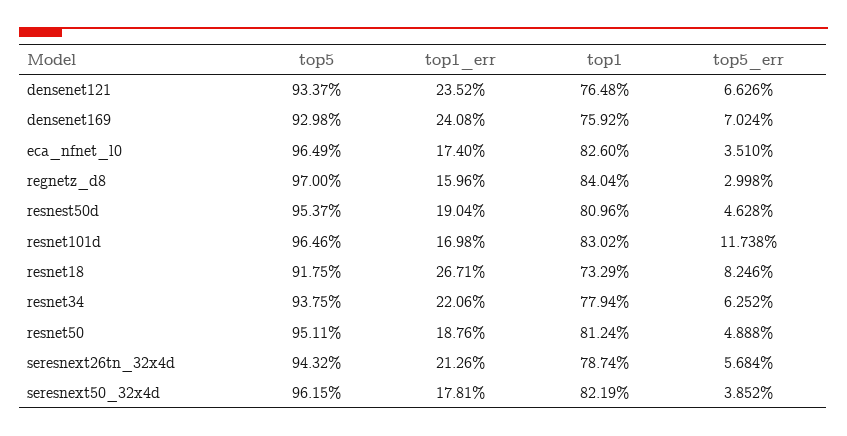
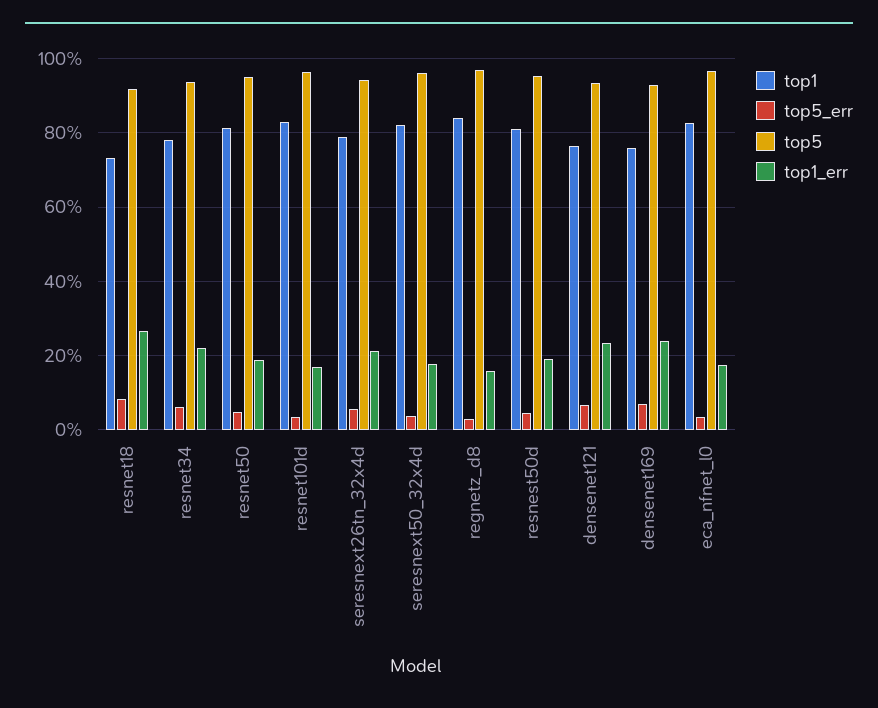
  {
    "top5": {
      "densenet121": 93.37,
      "densenet169": 92.98,
      "eca_nfnet_l0": 96.49,
      "regnetz_d8": 97,
      "resnest50d": 95.37,
      "resnet101d": 96.46,
      "resnet18": 91.75,
      "resnet34": 93.75,
      "resnet50": 95.11,
      "seresnext26tn_32x4d": 94.32,
      "seresnext50_32x4d": 96.15
    },
    "top1_err": {
      "densenet121": 23.52,
      "densenet169": 24.08,
      "eca_nfnet_l0": 17.4,
      "regnetz_d8": 15.96,
      "resnest50d": 19.04,
      "resnet101d": 16.98,
      "resnet18": 26.71,
      "resnet34": 22.06,
      "resnet50": 18.76,
      "seresnext26tn_32x4d": 21.26,
      "seresnext50_32x4d": 17.81
    },
    "top1": {
      "densenet121": 76.48,
      "densenet169": 75.92,
      "eca_nfnet_l0": 82.6,
      "regnetz_d8": 84.04,
      "resnest50d": 80.96,
      "resnet101d": 83.02,
      "resnet18": 73.29,
      "resnet34": 77.94,
      "resnet50": 81.24,
      "seresnext26tn_32x4d": 78.74,
      "seresnext50_32x4d": 82.19
    },
    "top5_err": {
      "densenet121": 6.626,
      "densenet169": 7.024,
      "eca_nfnet_l0": 3.51,
      "regnetz_d8": 2.998,
      "resnest50d": 4.628,
-     "resnet101d": 11.738,
+     "resnet101d": 4,
      "resnet18": 8.246,
      "resnet34": 6.252,
      "resnet50": 4.888,
      "seresnext26tn_32x4d": 5.684,
      "seresnext50_32x4d": 3.852
    }
  }

